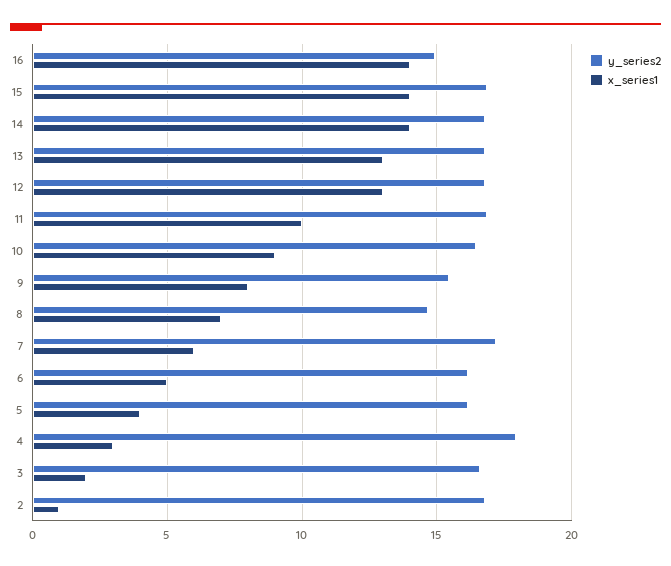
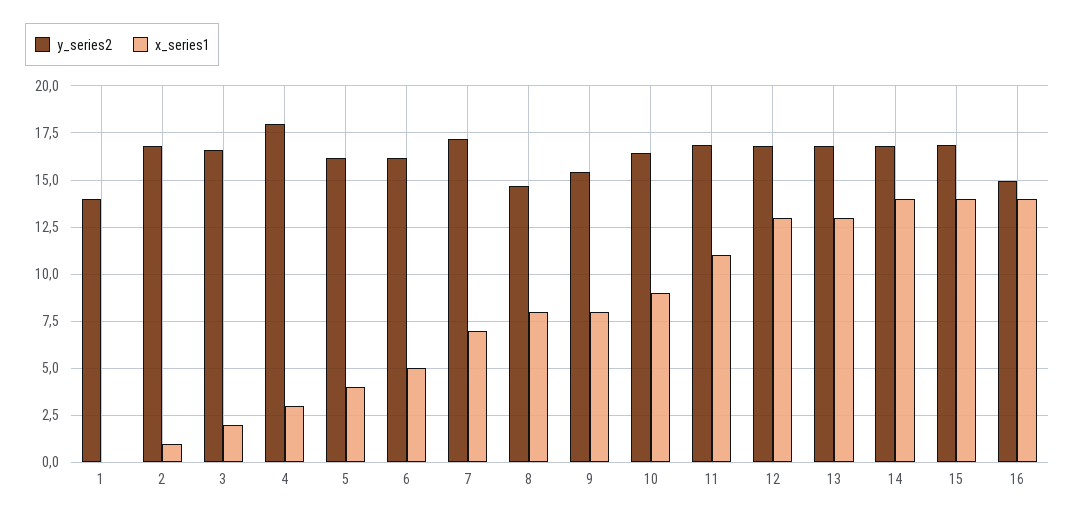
  {
    "y_series2": {
      "16": 15,
      "15": 17,
      "14": 17,
      "13": 17,
      "12": 17,
      "11": 17,
      "10": 16.5,
      "9": 15.5,
      "8": 14.5,
      "7": 17,
      "6": 16,
      "5": 16,
      "4": 18,
      "3": 16.5,
-     "2": 17
+     "2": 17,
+     "1": 14
    },
    "x_series1": {
      "16": 14,
      "15": 14,
      "14": 14,
      "13": 13,
      "12": 13,
-     "11": 10,
+     "11": 11,
      "10": 9,
      "9": 8,
-     "8": 7,
+     "8": 8,
-     "7": 6,
+     "7": 7,
      "6": 5,
      "5": 4,
      "4": 3,
      "3": 2,
-     "2": 1
+     "2": 1,
+     "1": 0
    }
  }

